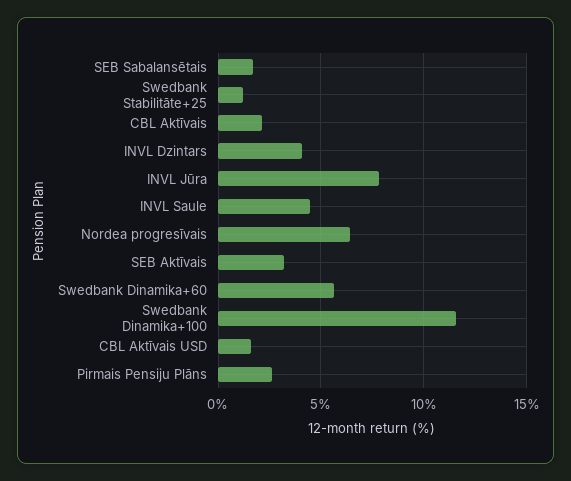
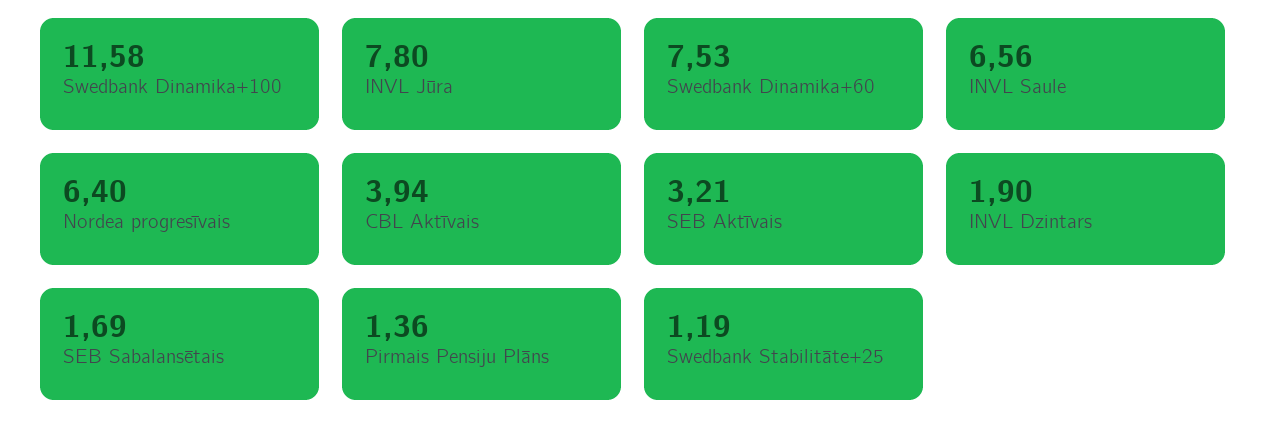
  {
    "SEB Sabalansētais": 1.69,
    "Swedbank Stabilitāte+25": 1.19,
-   "CBL Aktīvais": 2,
+   "CBL Aktīvais": 3.94,
-   "INVL Dzintars": 4,
+   "INVL Dzintars": 1.9,
    "INVL Jūra": 7.8,
-   "INVL Saule": 4.5,
+   "INVL Saule": 6.56,
    "Nordea progresīvais": 6.4,
    "SEB Aktīvais": 3.21,
-   "Swedbank Dinamika+60": 5.5,
+   "Swedbank Dinamika+60": 7.53,
    "Swedbank Dinamika+100": 11.58,
-   "CBL Aktīvais USD": 1.5,
-   "Pirmais Pensiju Plāns": 2.5
+   "Pirmais Pensiju Plāns": 1.36
  }

